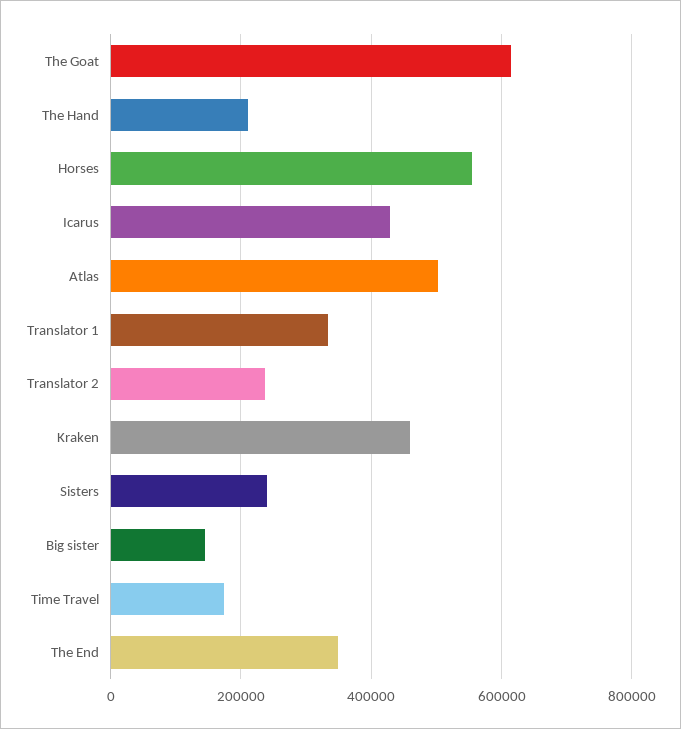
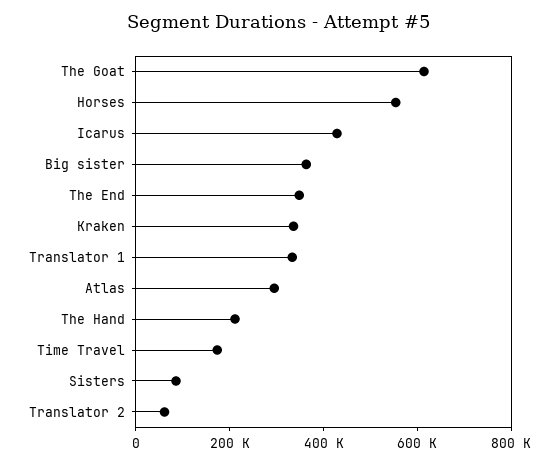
  {
    "The Goat": 620000,
    "The Hand": 220000,
    "Horses": 560000,
    "Icarus": 420000,
-   "Atlas": 500000,
+   "Atlas": 300000,
    "Translator 1": 340000,
-   "Translator 2": 240000,
+   "Translator 2": 50000,
-   "Kraken": 460000,
+   "Kraken": 350000,
-   "Sisters": 240000,
+   "Sisters": 100000,
-   "Big sister": 140000,
+   "Big sister": 350000,
    "Time Travel": 180000,
    "The End": 340000
  }

